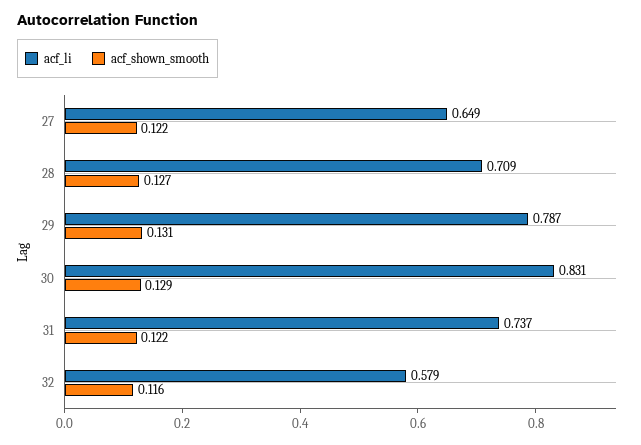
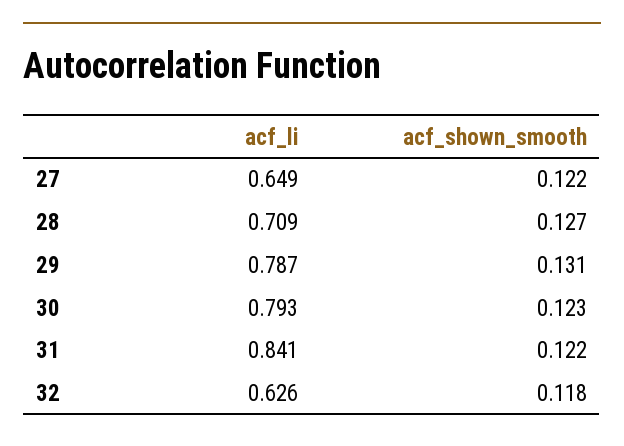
  {
    "acf_li": {
      "27": 0.649,
      "28": 0.709,
      "29": 0.787,
-     "30": 0.831,
+     "30": 0.793,
-     "31": 0.737,
+     "31": 0.841,
-     "32": 0.579
+     "32": 0.626
    },
    "acf_shown_smooth": {
      "27": 0.122,
      "28": 0.127,
      "29": 0.131,
-     "30": 0.129,
+     "30": 0.123,
      "31": 0.122,
-     "32": 0.116
+     "32": 0.118
    }
  }

